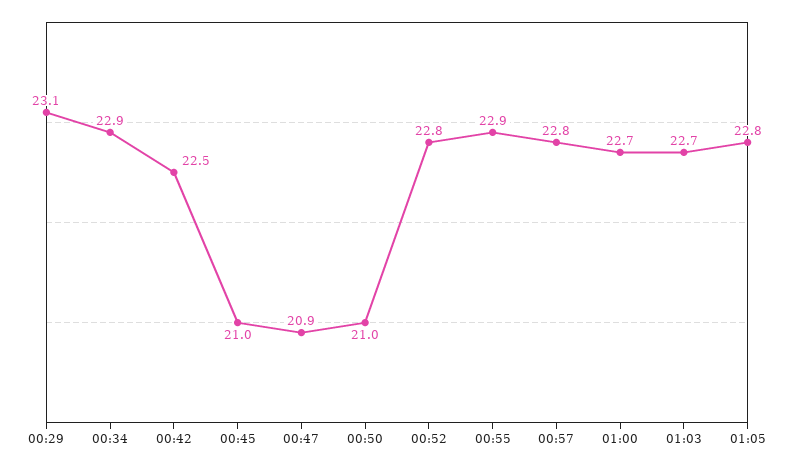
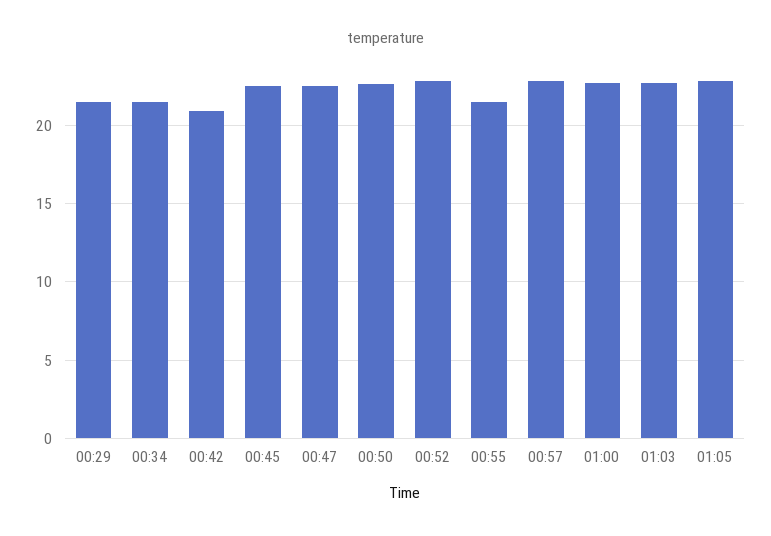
  {
-   "00:29": 23.1,
+   "00:29": 21.5,
-   "00:34": 22.9,
+   "00:34": 21.5,
-   "00:42": 22.5,
+   "00:42": 21,
-   "00:45": 21,
+   "00:45": 22.5,
-   "00:47": 20.9,
+   "00:47": 22.5,
-   "00:50": 21,
+   "00:50": 22.5,
    "00:52": 22.8,
-   "00:55": 22.9,
+   "00:55": 21.5,
    "00:57": 22.8,
    "01:00": 22.7,
    "01:03": 22.7,
    "01:05": 22.8
  }

